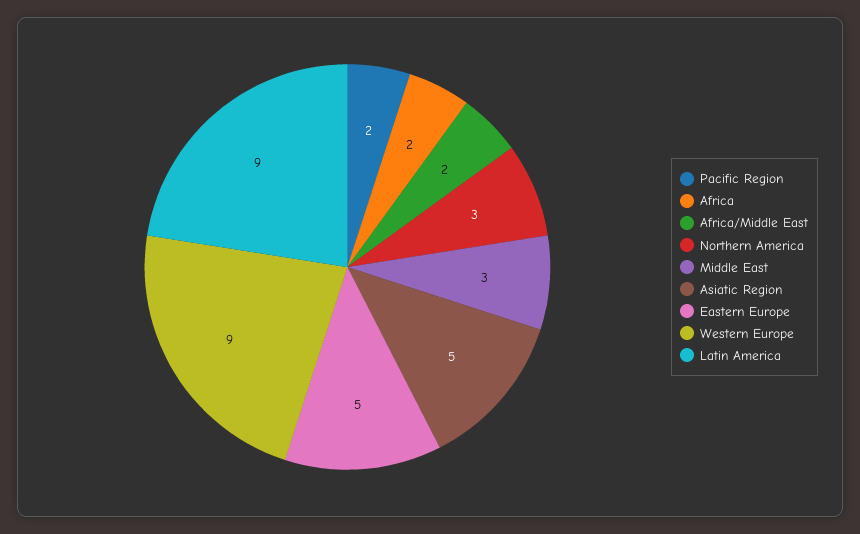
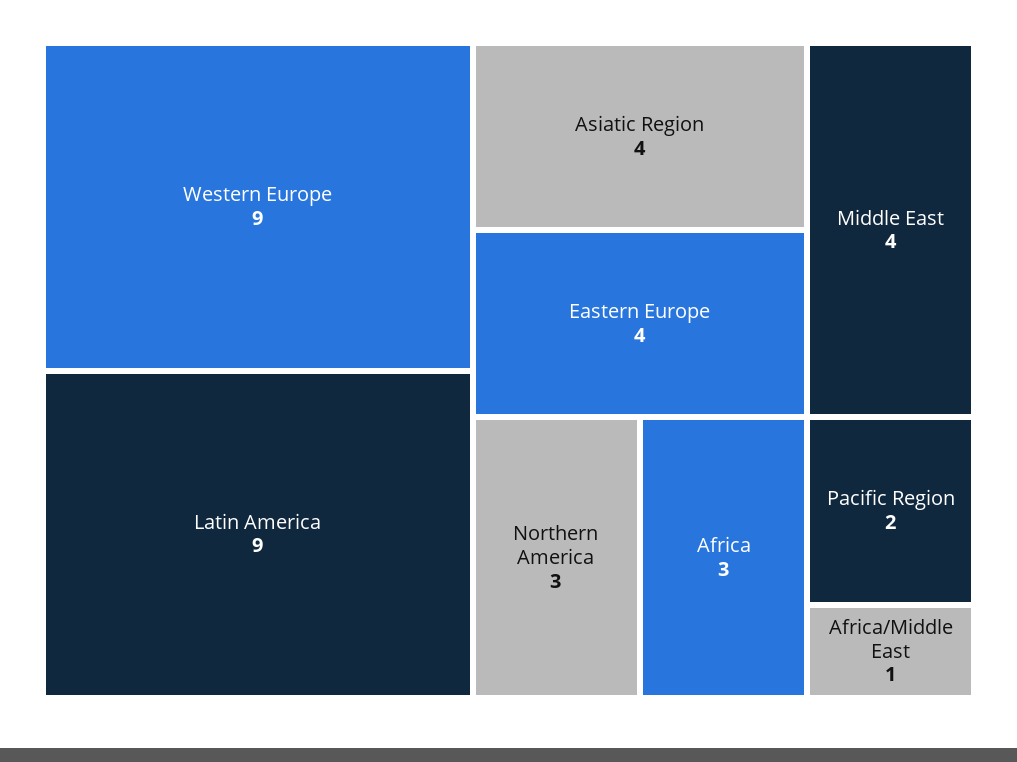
  {
    "Pacific Region": 2,
-   "Africa": 2,
+   "Africa": 3,
-   "Africa/Middle East": 2,
+   "Africa/Middle East": 1,
    "Northern America": 3,
-   "Middle East": 3,
+   "Middle East": 4,
-   "Asiatic Region": 5,
+   "Asiatic Region": 4,
-   "Eastern Europe": 5,
+   "Eastern Europe": 4,
    "Western Europe": 9,
    "Latin America": 9
  }

